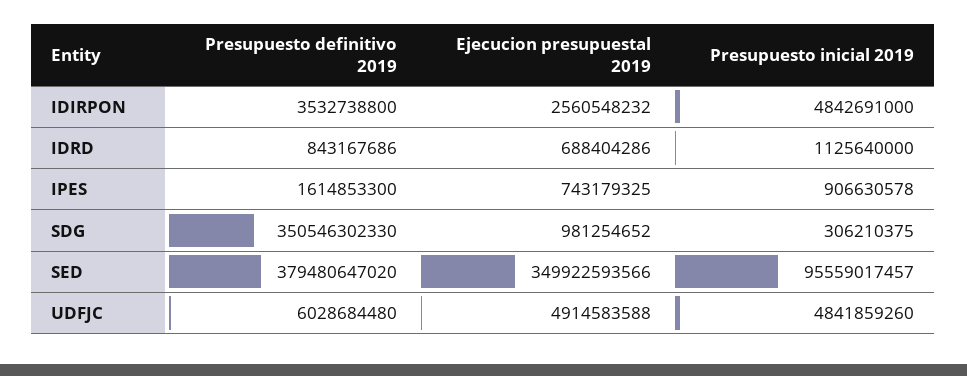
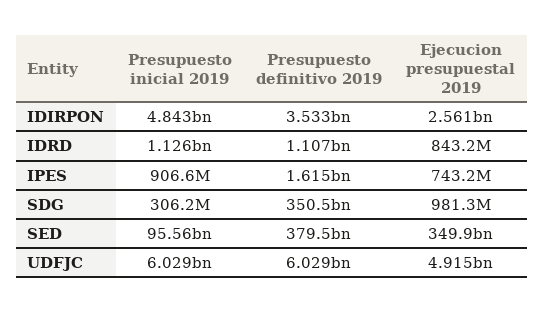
  {
    "Presupuesto definitivo 2019": {
      "IDIRPON": 3532738800,
-     "IDRD": 843167686,
+     "IDRD": 1107000000,
      "IPES": 1614853300,
      "SDG": 350546302330,
      "SED": 379480647020,
      "UDFJC": 6028684480
    },
    "Ejecucion presupuestal 2019": {
      "IDIRPON": 2560548232,
-     "IDRD": 688404286,
+     "IDRD": 843200000,
      "IPES": 743179325,
      "SDG": 981254652,
      "SED": 349922593566,
      "UDFJC": 4914583588
    },
    "Presupuesto inicial 2019": {
      "IDIRPON": 4842691000,
      "IDRD": 1125640000,
      "IPES": 906630578,
      "SDG": 306210375,
      "SED": 95559017457,
-     "UDFJC": 4841859260
+     "UDFJC": 6029000000
    }
  }

